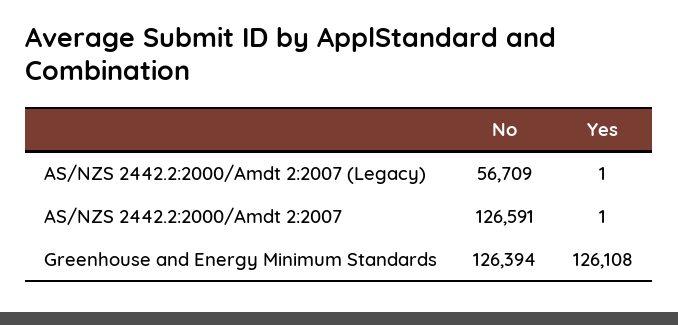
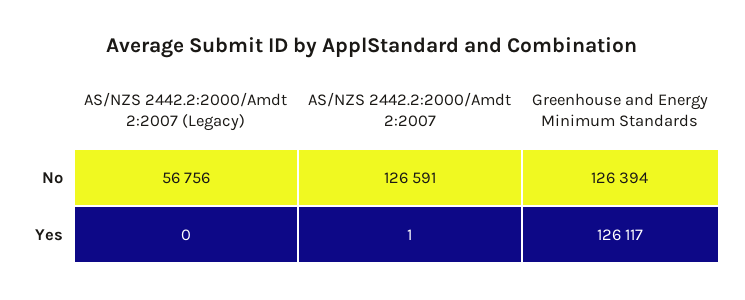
  {
    "No": {
-     "AS/NZS 2442.2:2000/Amdt 2:2007 (Legacy)": 56709,
+     "AS/NZS 2442.2:2000/Amdt 2:2007 (Legacy)": 56756,
      "AS/NZS 2442.2:2000/Amdt 2:2007": 126591,
      "Greenhouse and Energy Minimum Standards": 126394
    },
    "Yes": {
-     "AS/NZS 2442.2:2000/Amdt 2:2007 (Legacy)": 1,
+     "AS/NZS 2442.2:2000/Amdt 2:2007 (Legacy)": 0,
      "AS/NZS 2442.2:2000/Amdt 2:2007": 1,
-     "Greenhouse and Energy Minimum Standards": 126108
+     "Greenhouse and Energy Minimum Standards": 126117
    }
  }

